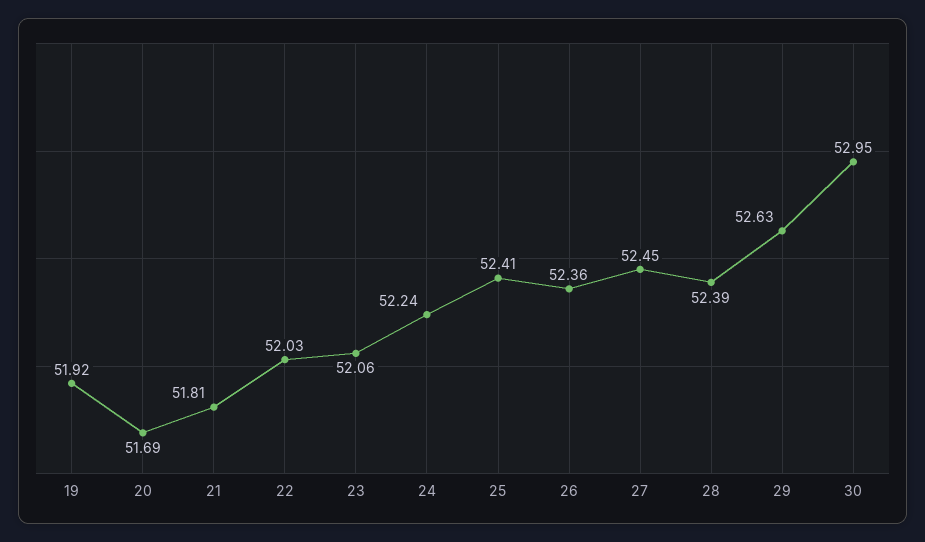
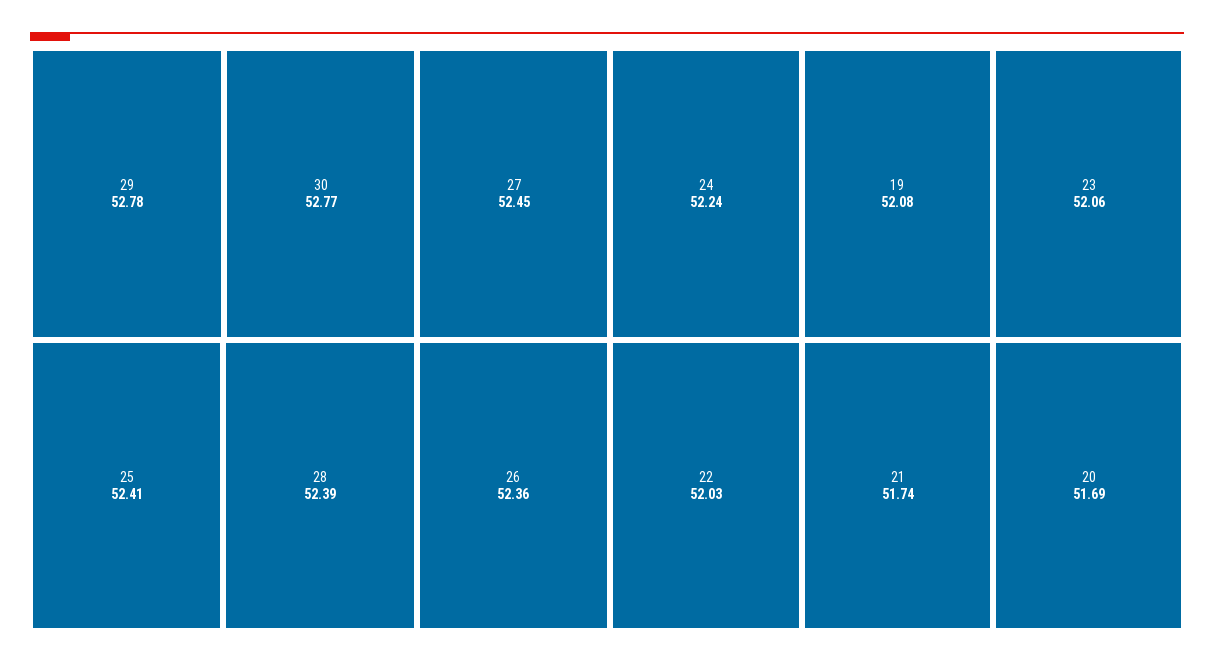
  {
-   "19": 51.92,
+   "19": 52.08,
    "20": 51.69,
-   "21": 51.81,
+   "21": 51.74,
    "22": 52.03,
    "23": 52.06,
    "24": 52.24,
    "25": 52.41,
    "26": 52.36,
    "27": 52.45,
    "28": 52.39,
-   "29": 52.63,
+   "29": 52.78,
-   "30": 52.95
+   "30": 52.77
  }

